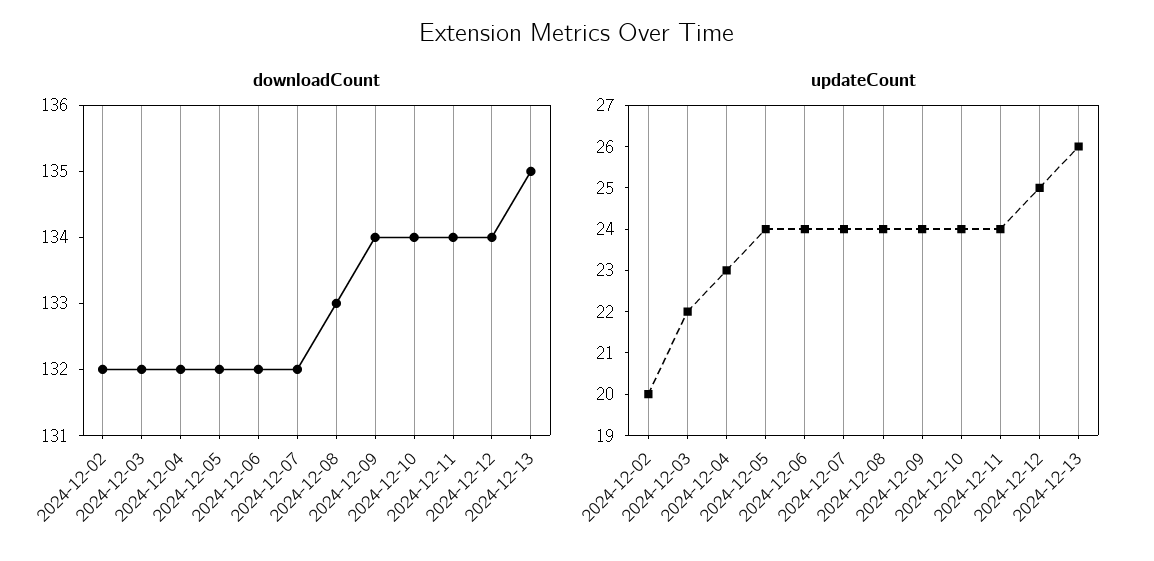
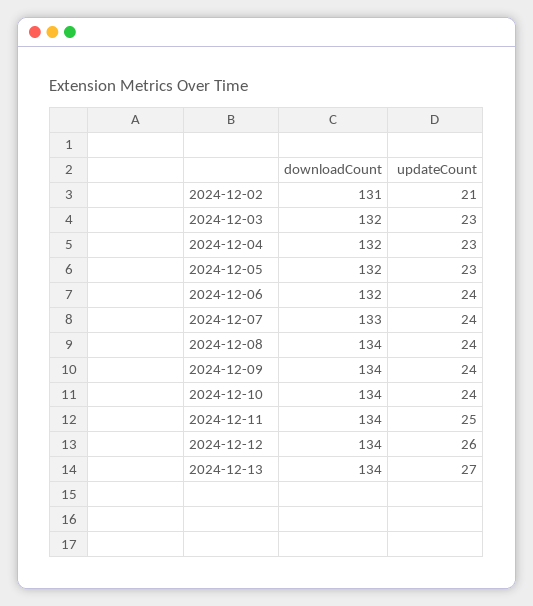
  {
    "downloadCount": {
-     "2024-12-02": 132,
+     "2024-12-02": 131,
      "2024-12-03": 132,
      "2024-12-04": 132,
      "2024-12-05": 132,
      "2024-12-06": 132,
-     "2024-12-07": 132,
+     "2024-12-07": 133,
-     "2024-12-08": 133,
+     "2024-12-08": 134,
      "2024-12-09": 134,
      "2024-12-10": 134,
      "2024-12-11": 134,
      "2024-12-12": 134,
-     "2024-12-13": 135
+     "2024-12-13": 134
    },
    "updateCount": {
-     "2024-12-02": 20,
+     "2024-12-02": 21,
-     "2024-12-03": 22,
+     "2024-12-03": 23,
      "2024-12-04": 23,
-     "2024-12-05": 24,
+     "2024-12-05": 23,
      "2024-12-06": 24,
      "2024-12-07": 24,
      "2024-12-08": 24,
      "2024-12-09": 24,
      "2024-12-10": 24,
-     "2024-12-11": 24,
+     "2024-12-11": 25,
-     "2024-12-12": 25,
+     "2024-12-12": 26,
-     "2024-12-13": 26
+     "2024-12-13": 27
    }
  }

